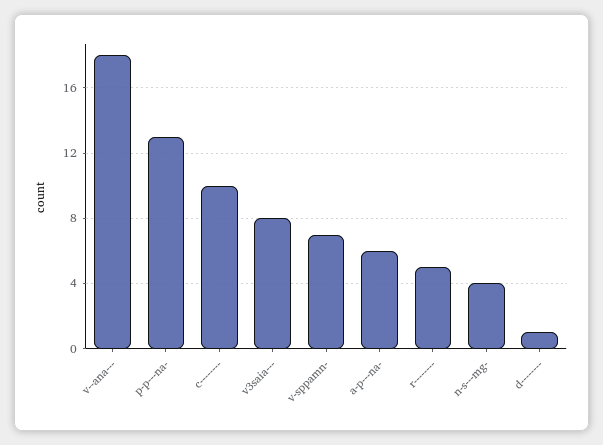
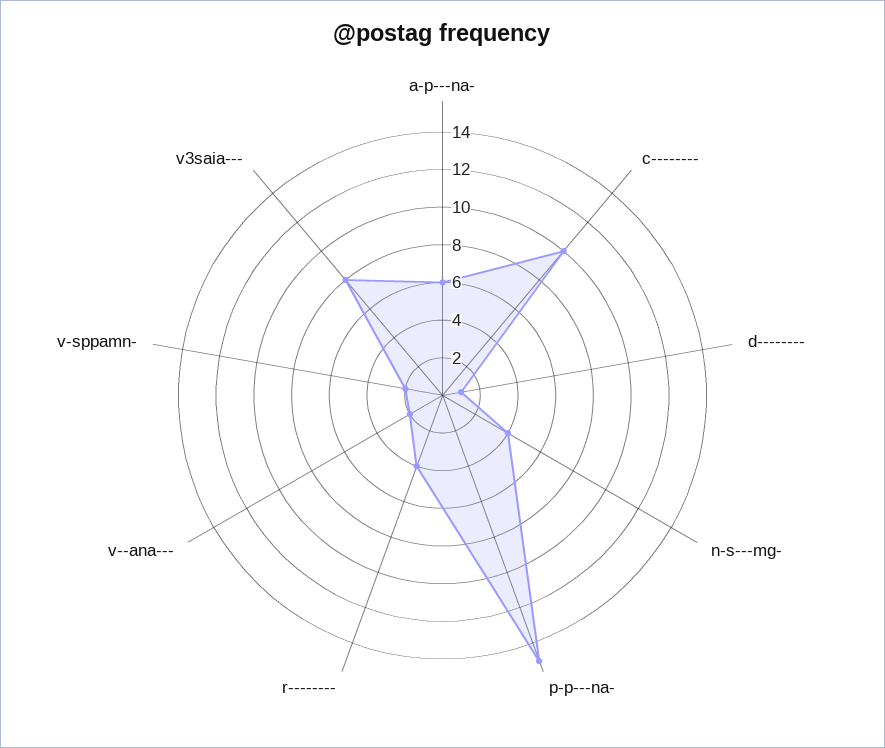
  {
-   "v--ana---": 18,
+   "v--ana---": 2,
-   "p-p---na-": 13,
+   "p-p---na-": 15,
    "c--------": 10,
    "v3saia---": 8,
-   "v-sppamn-": 7,
+   "v-sppamn-": 2,
    "a-p---na-": 6,
-   "r--------": 5,
+   "r--------": 4,
    "n-s---mg-": 4,
    "d--------": 1
  }

